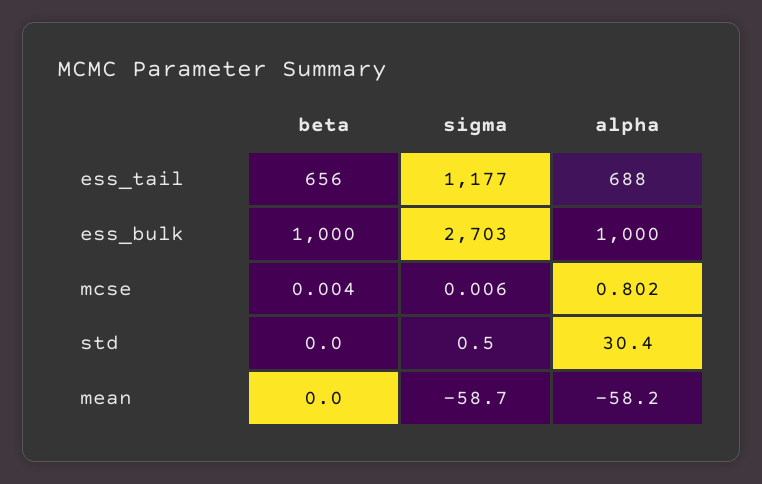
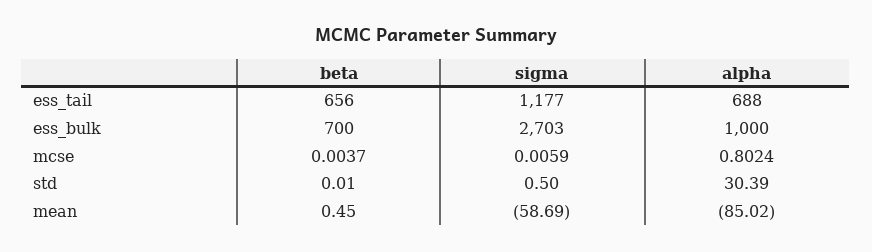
  {
    "beta": {
      "ess_tail": 656,
-     "ess_bulk": 1000,
+     "ess_bulk": 700,
      "mcse": 0.0037,
      "std": 0.01,
-     "mean": 0
+     "mean": 0.45
    },
    "sigma": {
      "ess_tail": 1177,
      "ess_bulk": 2703,
      "mcse": 0.0059,
      "std": 0.5,
      "mean": -58.69
    },
    "alpha": {
      "ess_tail": 688,
      "ess_bulk": 1000,
      "mcse": 0.8024,
      "std": 30.39,
-     "mean": -58.2
+     "mean": -85.02
    }
  }

